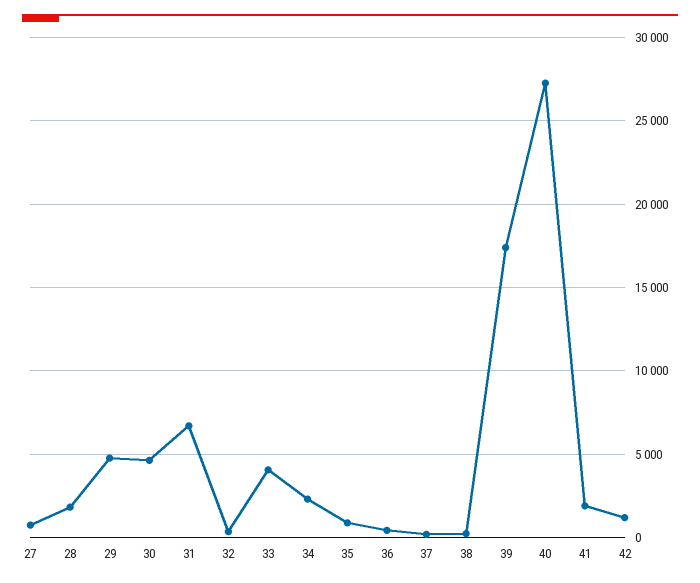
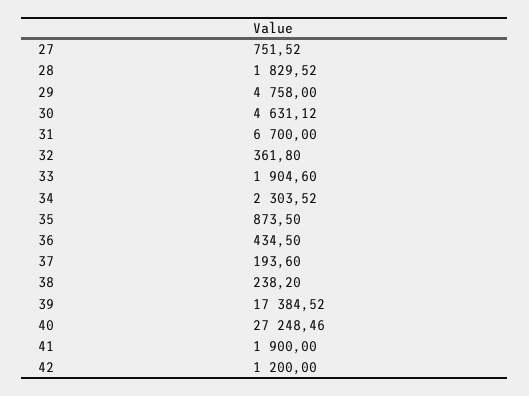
  {
    "27": 751.52,
    "28": 1829.52,
    "29": 4758,
    "30": 4631.12,
    "31": 6700,
    "32": 361.8,
-   "33": 4000,
+   "33": 1904.6,
    "34": 2303.52,
    "35": 873.5,
    "36": 434.5,
    "37": 193.6,
    "38": 238.2,
    "39": 17384.52,
    "40": 27248.46,
    "41": 1900,
    "42": 1200
  }

